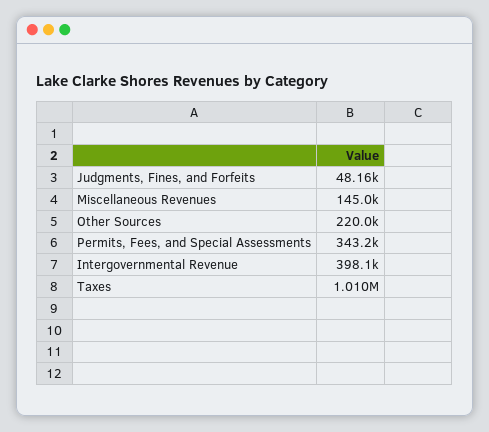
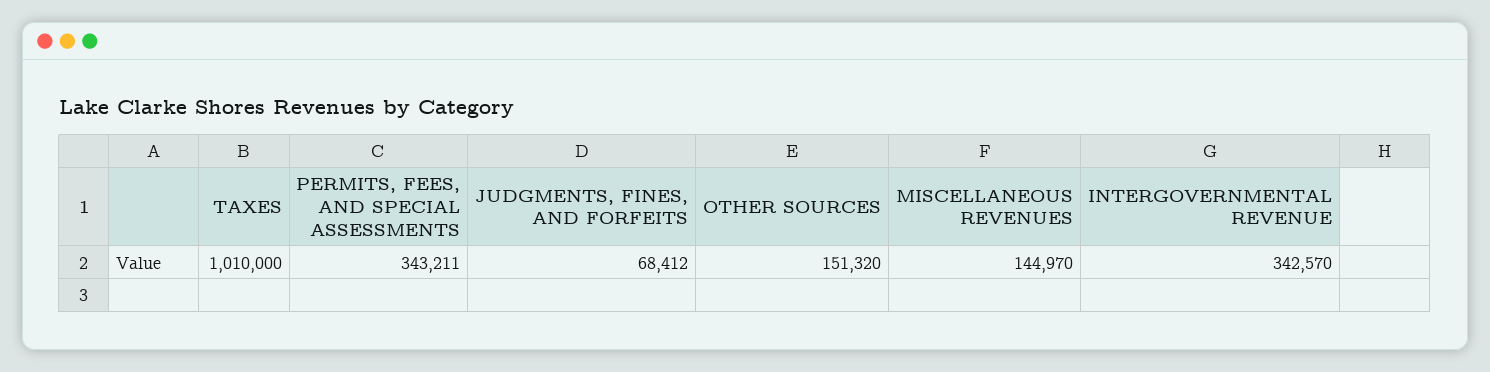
  {
-   "Judgments, Fines, and Forfeits": 48160,
+   "Judgments, Fines, and Forfeits": 68412,
    "Miscellaneous Revenues": 144970,
-   "Other Sources": 220000,
+   "Other Sources": 151320,
    "Permits, Fees, and Special Assessments": 343211,
-   "Intergovernmental Revenue": 398100,
+   "Intergovernmental Revenue": 342570,
    "Taxes": 1010000
  }

